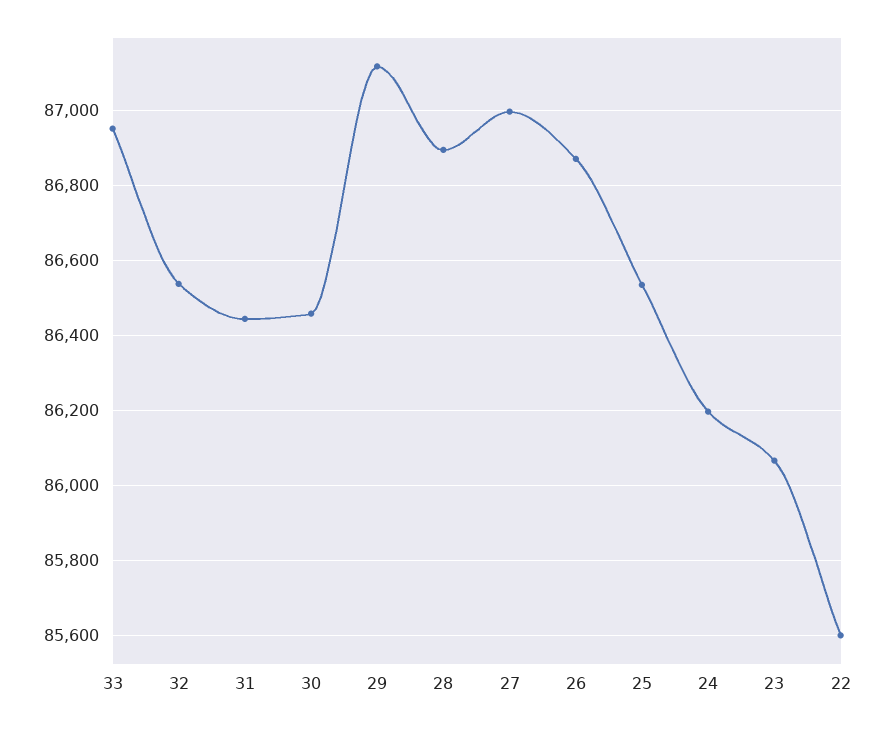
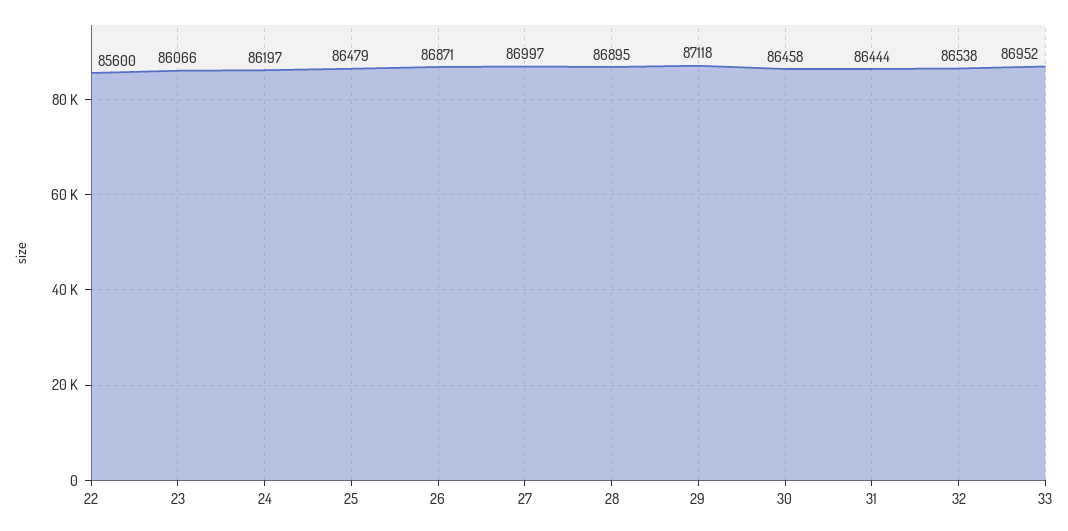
  {
    "33": 86952,
    "32": 86538,
    "31": 86444,
    "30": 86458,
    "29": 87118,
    "28": 86895,
    "27": 86997,
    "26": 86871,
-   "25": 86540,
+   "25": 86479,
    "24": 86197,
    "23": 86066,
    "22": 85600
  }

